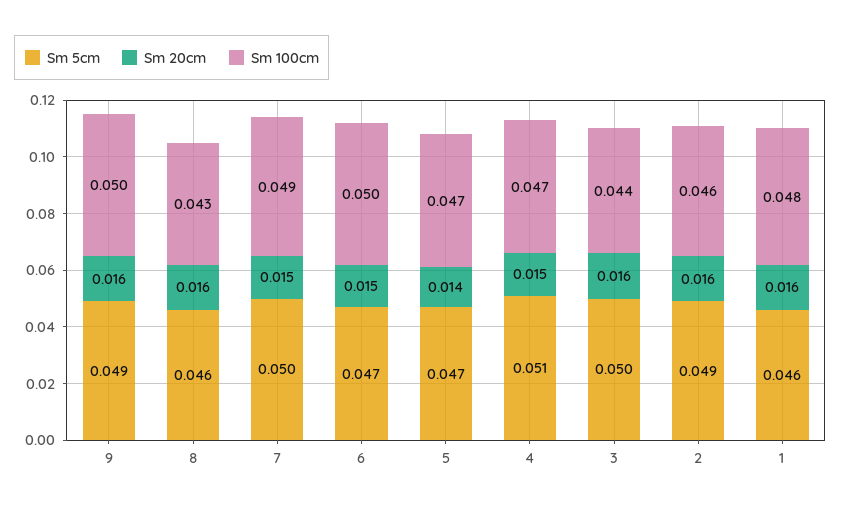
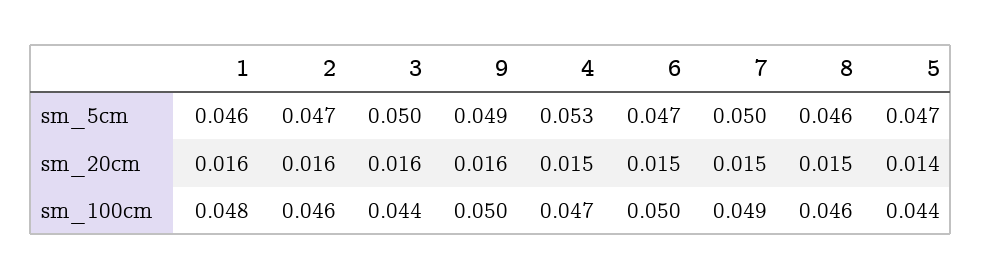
  {
    "Sm 5cm": {
      "9": 0.049,
      "8": 0.046,
      "7": 0.05,
      "6": 0.047,
      "5": 0.047,
-     "4": 0.051,
+     "4": 0.053,
      "3": 0.05,
-     "2": 0.049,
+     "2": 0.047,
      "1": 0.046
    },
    "Sm 20cm": {
      "9": 0.016,
-     "8": 0.016,
+     "8": 0.015,
      "7": 0.015,
      "6": 0.015,
      "5": 0.014,
      "4": 0.015,
      "3": 0.016,
      "2": 0.016,
      "1": 0.016
    },
    "Sm 100cm": {
      "9": 0.05,
-     "8": 0.043,
+     "8": 0.046,
      "7": 0.049,
      "6": 0.05,
-     "5": 0.047,
+     "5": 0.044,
      "4": 0.047,
      "3": 0.044,
      "2": 0.046,
      "1": 0.048
    }
  }

